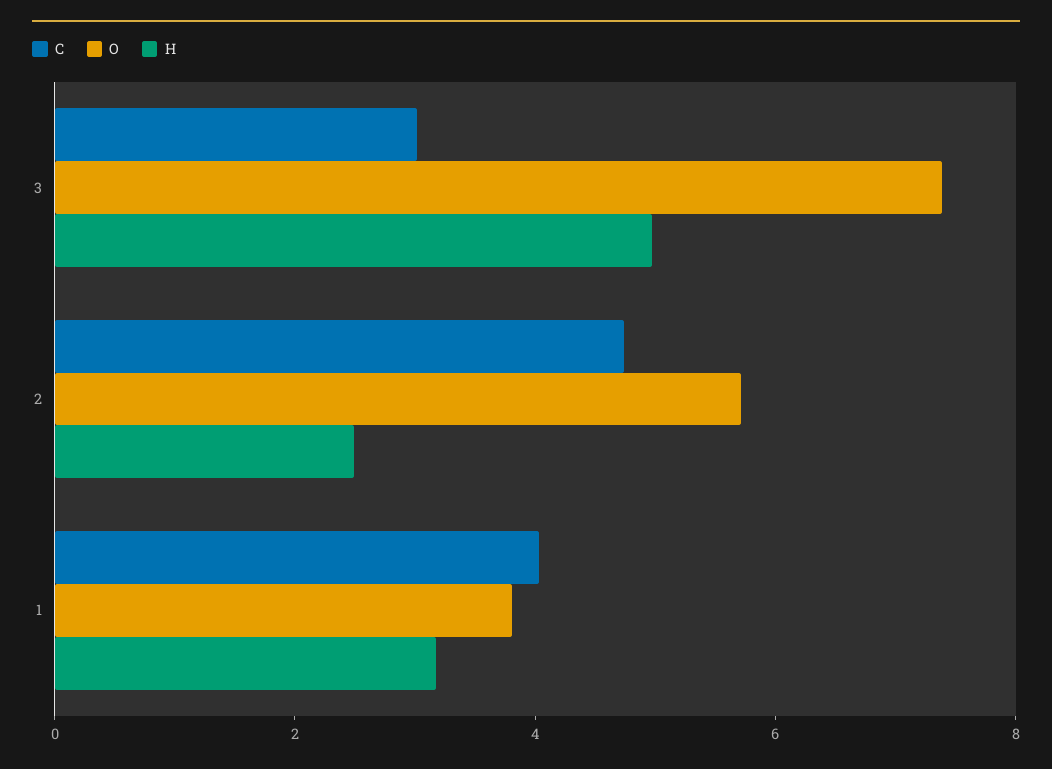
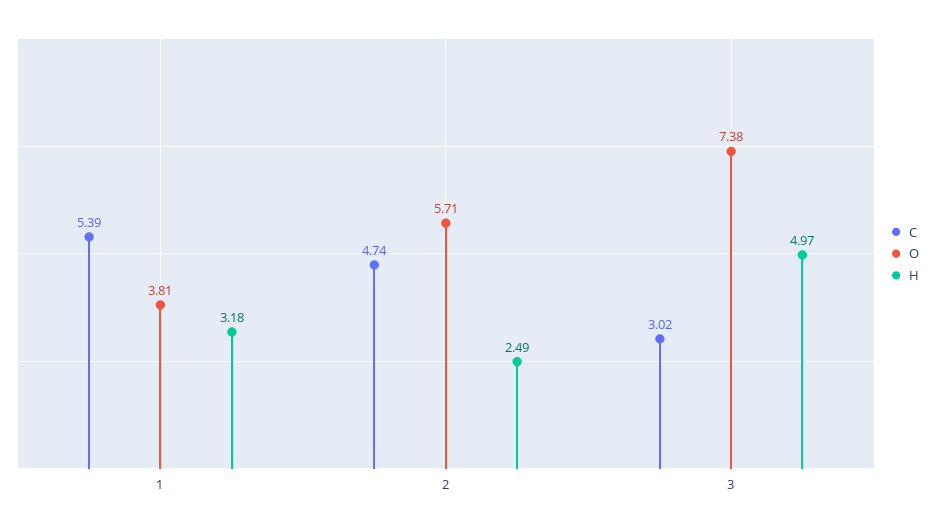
  {
    "C": {
      "3": 3.02,
      "2": 4.74,
-     "1": 4
+     "1": 5.39
    },
    "O": {
      "3": 7.38,
      "2": 5.71,
      "1": 3.81
    },
    "H": {
      "3": 4.97,
      "2": 2.49,
      "1": 3.18
    }
  }

